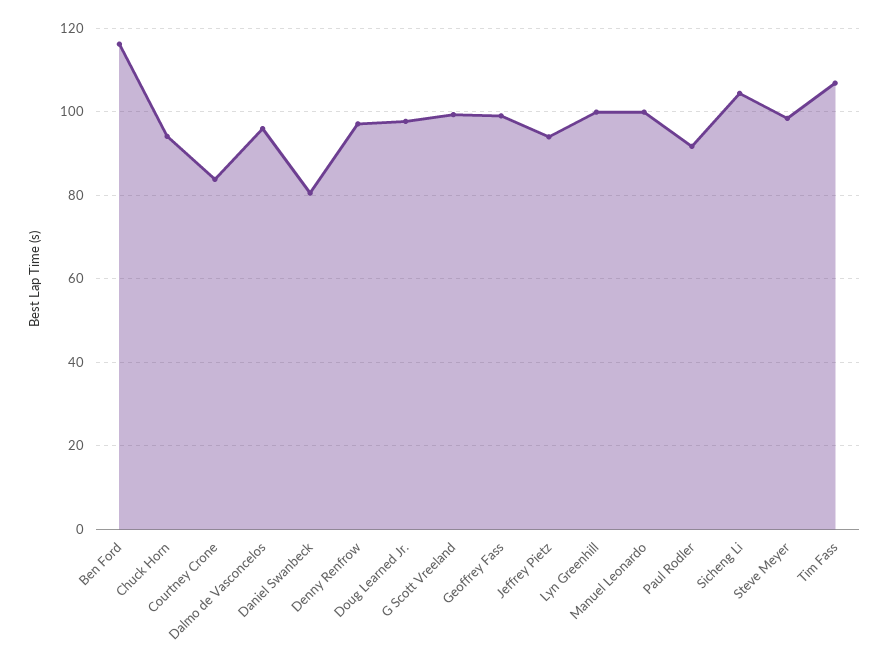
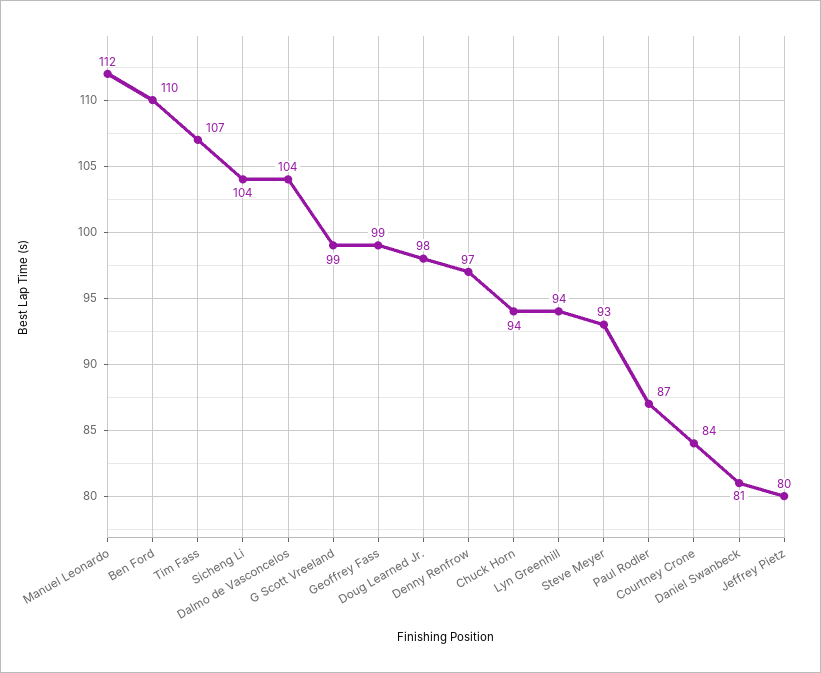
  {
-   "Ben Ford": 116,
+   "Ben Ford": 110,
    "Chuck Horn": 94,
    "Courtney Crone": 84,
-   "Dalmo de Vasconcelos": 96,
+   "Dalmo de Vasconcelos": 104,
    "Daniel Swanbeck": 81,
    "Denny Renfrow": 97,
    "Doug Learned Jr.": 98,
    "G Scott Vreeland": 99,
    "Geoffrey Fass": 99,
-   "Jeffrey Pietz": 94,
+   "Jeffrey Pietz": 80,
-   "Lyn Greenhill": 100,
+   "Lyn Greenhill": 94,
-   "Manuel Leonardo": 100,
+   "Manuel Leonardo": 112,
-   "Paul Rodler": 92,
+   "Paul Rodler": 87,
    "Sicheng Li": 104,
-   "Steve Meyer": 98,
+   "Steve Meyer": 93,
    "Tim Fass": 107
  }

